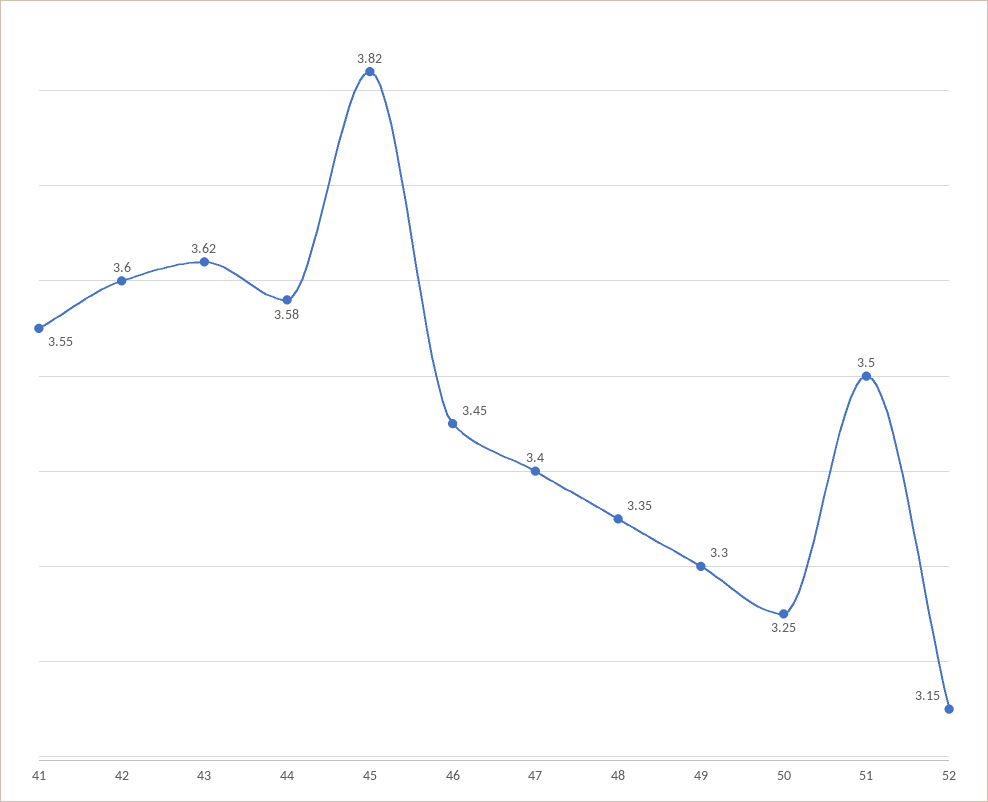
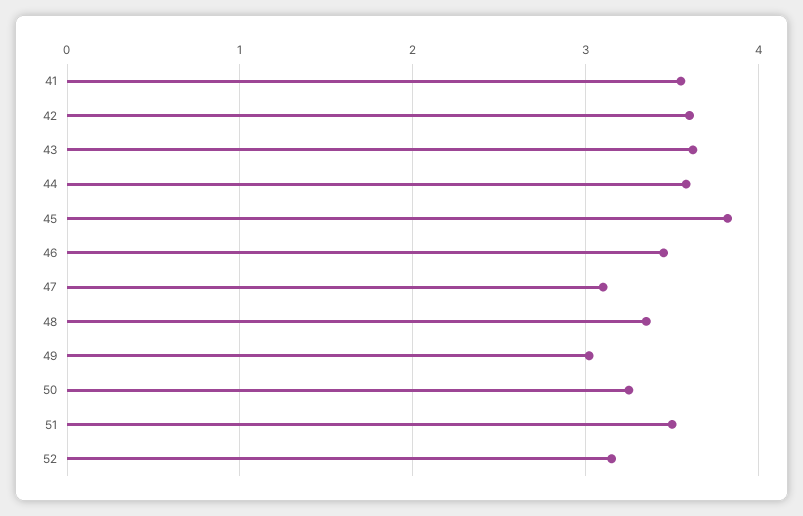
  {
    "41": 3.55,
    "42": 3.6,
    "43": 3.62,
    "44": 3.58,
    "45": 3.82,
    "46": 3.45,
-   "47": 3.4,
+   "47": 3.1,
    "48": 3.35,
-   "49": 3.3,
+   "49": 3,
    "50": 3.25,
    "51": 3.5,
    "52": 3.15
  }

